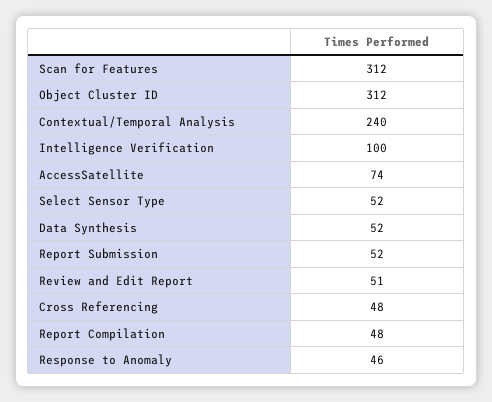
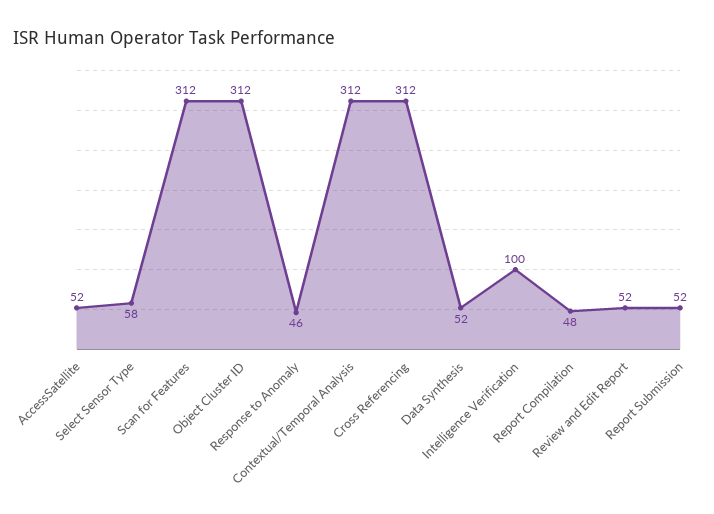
  {
    "Scan for Features": 312,
    "Object Cluster ID": 312,
-   "Contextual/Temporal Analysis": 240,
+   "Contextual/Temporal Analysis": 312,
    "Intelligence Verification": 100,
-   "AccessSatellite": 74,
+   "AccessSatellite": 52,
-   "Select Sensor Type": 52,
+   "Select Sensor Type": 58,
    "Data Synthesis": 52,
    "Report Submission": 52,
-   "Review and Edit Report": 51,
+   "Review and Edit Report": 52,
-   "Cross Referencing": 48,
+   "Cross Referencing": 312,
    "Report Compilation": 48,
    "Response to Anomaly": 46
  }

